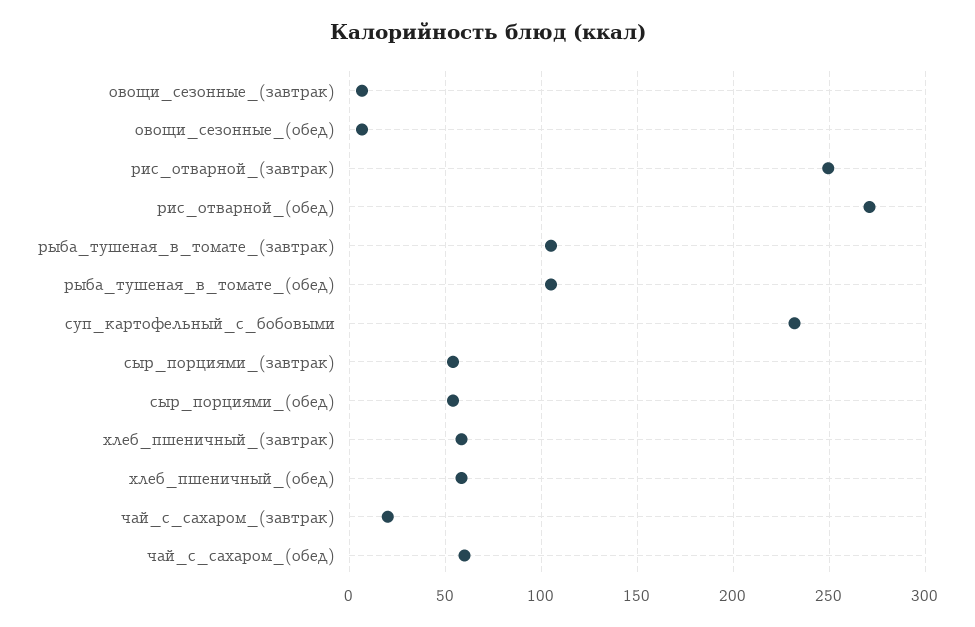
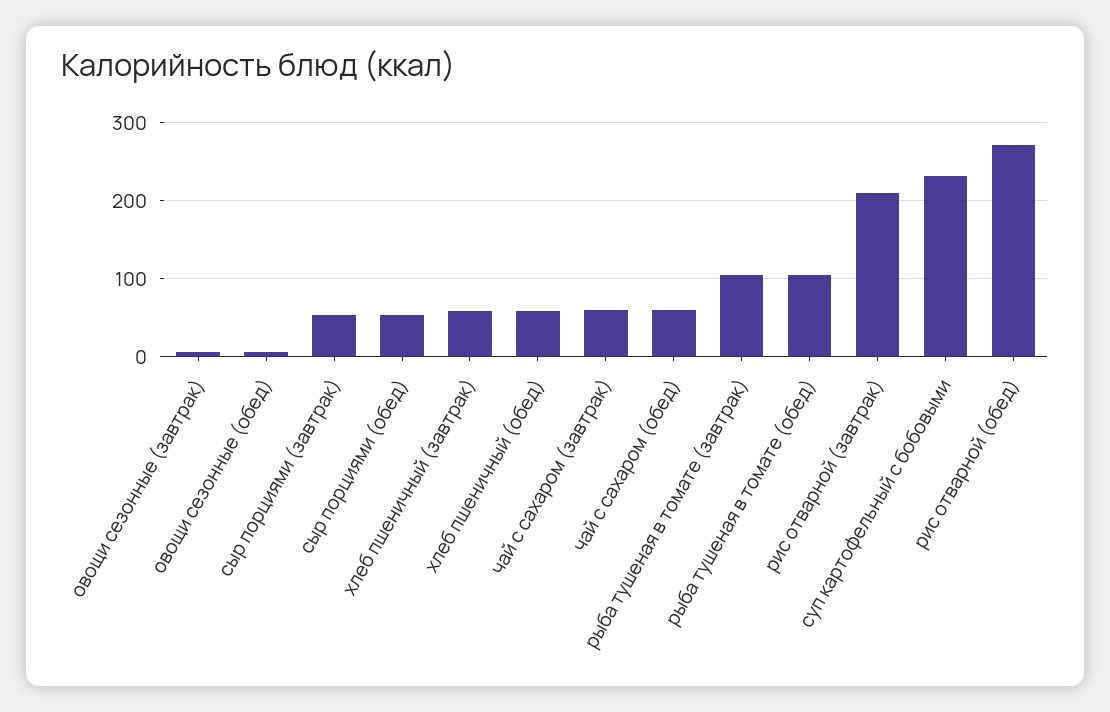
  {
    "овощи_сезонные_(завтрак)": 5,
    "овощи_сезонные_(обед)": 5,
-   "рис_отварной_(завтрак)": 250,
+   "рис_отварной_(завтрак)": 210,
    "рис_отварной_(обед)": 270,
    "рыба_тушеная_в_томате_(завтрак)": 105,
    "рыба_тушеная_в_томате_(обед)": 105,
    "суп_картофельный_с_бобовыми": 230,
    "сыр_порциями_(завтрак)": 55,
    "сыр_порциями_(обед)": 55,
    "хлеб_пшеничный_(завтрак)": 60,
    "хлеб_пшеничный_(обед)": 60,
-   "чай_с_сахаром_(завтрак)": 20,
+   "чай_с_сахаром_(завтрак)": 60,
    "чай_с_сахаром_(обед)": 60
  }

